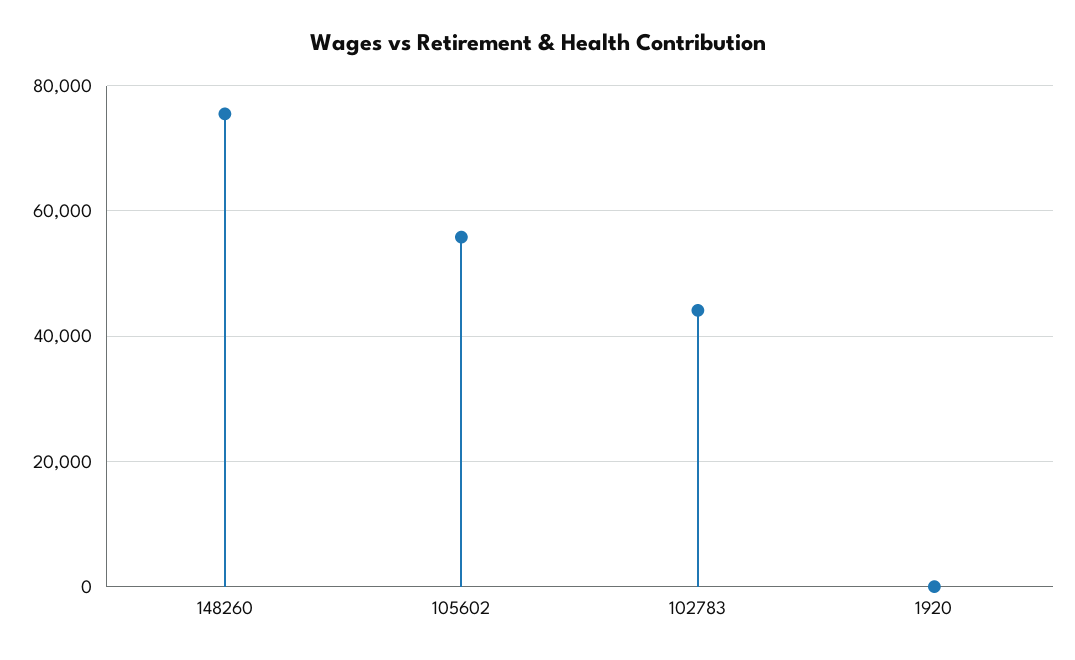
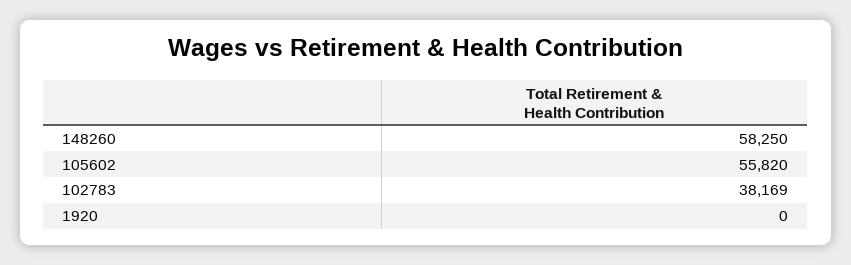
  {
-   "148260": 76000,
+   "148260": 58250,
    "105602": 55820,
-   "102783": 44000,
+   "102783": 38169,
    "1920": 0
  }

